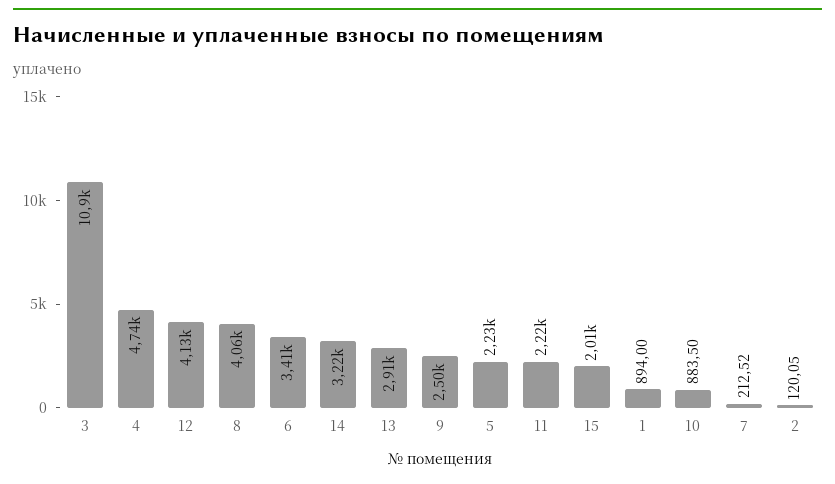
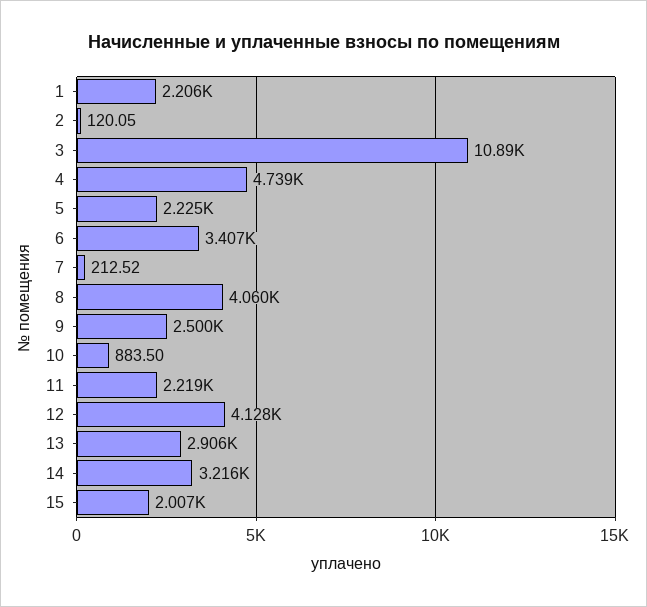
  {
    "3": 10890,
    "4": 4739,
    "12": 4128,
    "8": 4060,
    "6": 3407,
    "14": 3216,
    "13": 2906,
    "9": 2500,
    "5": 2225,
    "11": 2219,
    "15": 2007,
-   "1": 894,
+   "1": 2206,
    "10": 883.5,
    "7": 212.52,
    "2": 120.05
  }

